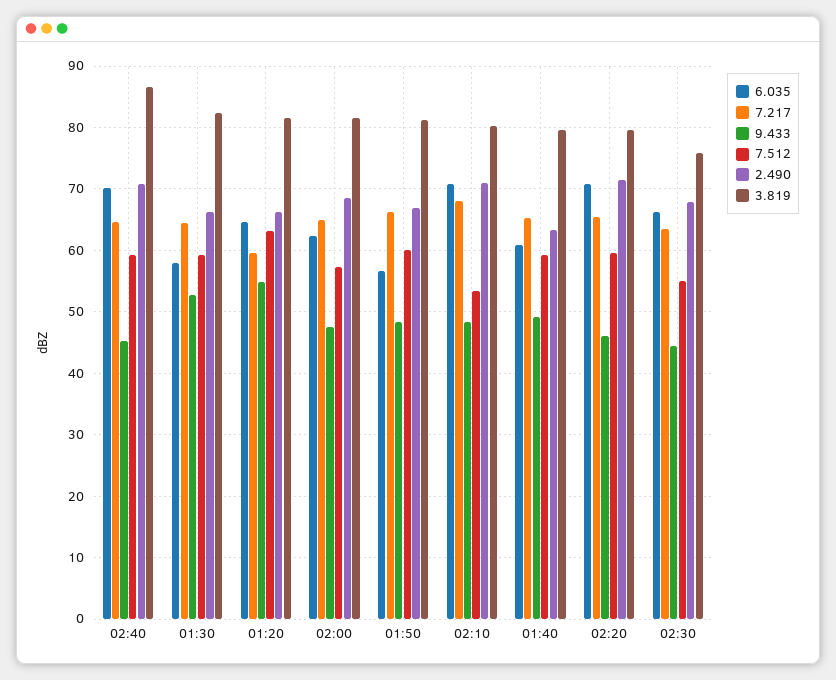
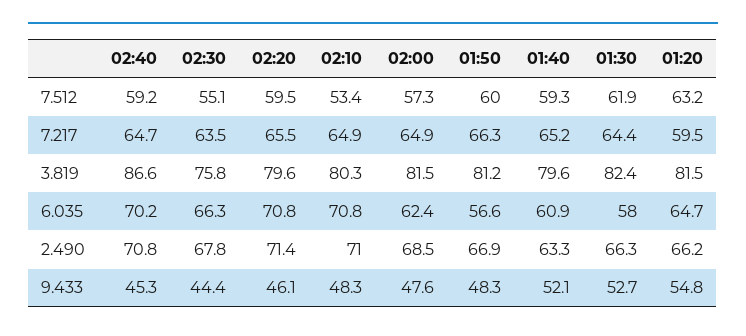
  {
    "6.035": {
      "02:40": 70.2,
      "01:30": 58,
      "01:20": 64.7,
      "02:00": 62.4,
      "01:50": 56.6,
      "02:10": 70.8,
      "01:40": 60.9,
      "02:20": 70.8,
      "02:30": 66.3
    },
    "7.217": {
      "02:40": 64.7,
      "01:30": 64.4,
      "01:20": 59.5,
      "02:00": 64.9,
      "01:50": 66.3,
-     "02:10": 68,
+     "02:10": 64.9,
      "01:40": 65.2,
      "02:20": 65.5,
      "02:30": 63.5
    },
    "9.433": {
      "02:40": 45.3,
      "01:30": 52.7,
      "01:20": 54.8,
      "02:00": 47.6,
      "01:50": 48.3,
      "02:10": 48.3,
-     "01:40": 49,
+     "01:40": 52.1,
      "02:20": 46.1,
      "02:30": 44.4
    },
    "7.512": {
      "02:40": 59.2,
-     "01:30": 59,
+     "01:30": 61.9,
      "01:20": 63.2,
      "02:00": 57.3,
      "01:50": 60,
      "02:10": 53.4,
      "01:40": 59.3,
      "02:20": 59.5,
      "02:30": 55.1
    },
    "2.490": {
      "02:40": 70.8,
      "01:30": 66.3,
      "01:20": 66.2,
      "02:00": 68.5,
      "01:50": 66.9,
      "02:10": 71,
      "01:40": 63.3,
      "02:20": 71.4,
      "02:30": 67.8
    },
    "3.819": {
      "02:40": 86.6,
      "01:30": 82.4,
      "01:20": 81.5,
      "02:00": 81.5,
      "01:50": 81.2,
      "02:10": 80.3,
      "01:40": 79.6,
      "02:20": 79.6,
      "02:30": 75.8
    }
  }

